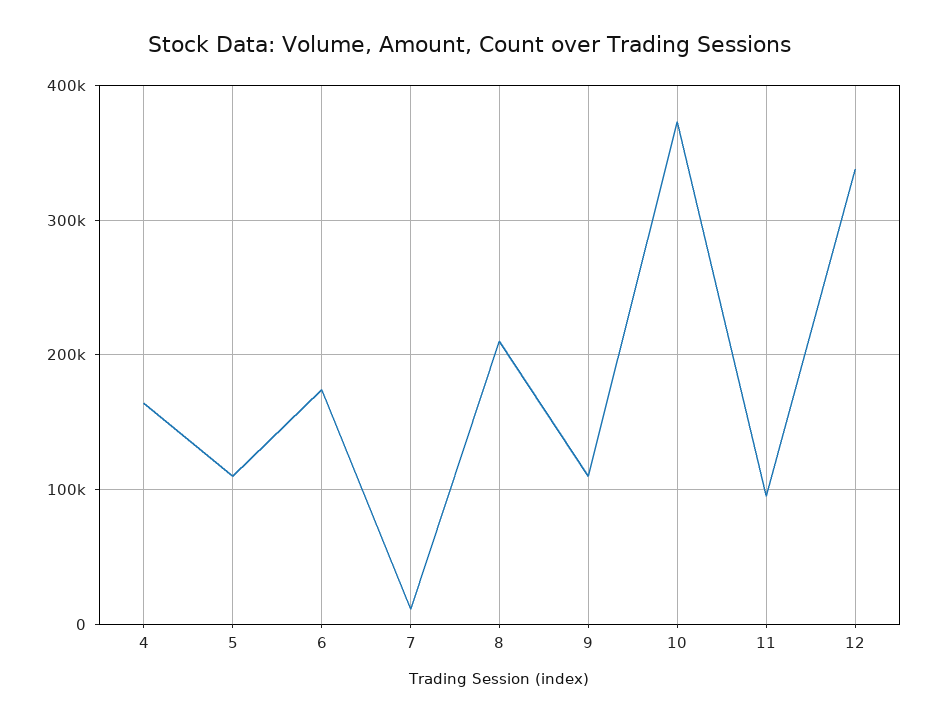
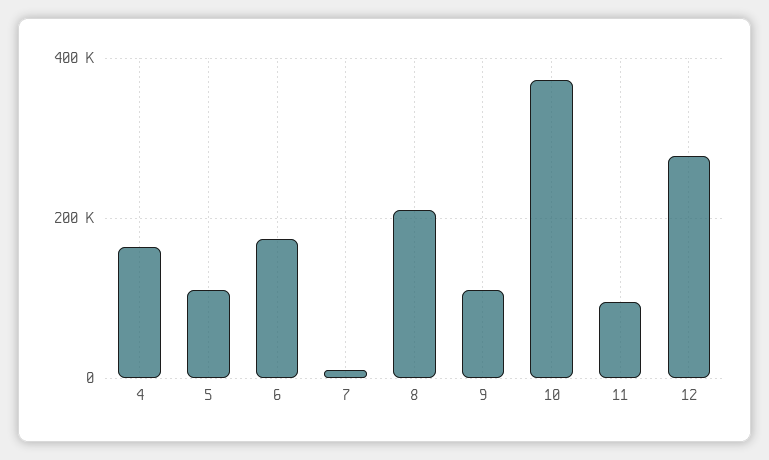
  {
    "4": 160000,
    "5": 110000,
    "6": 170000,
    "7": 10000,
    "8": 210000,
    "9": 110000,
    "10": 370000,
    "11": 100000,
-   "12": 340000
+   "12": 280000
  }

